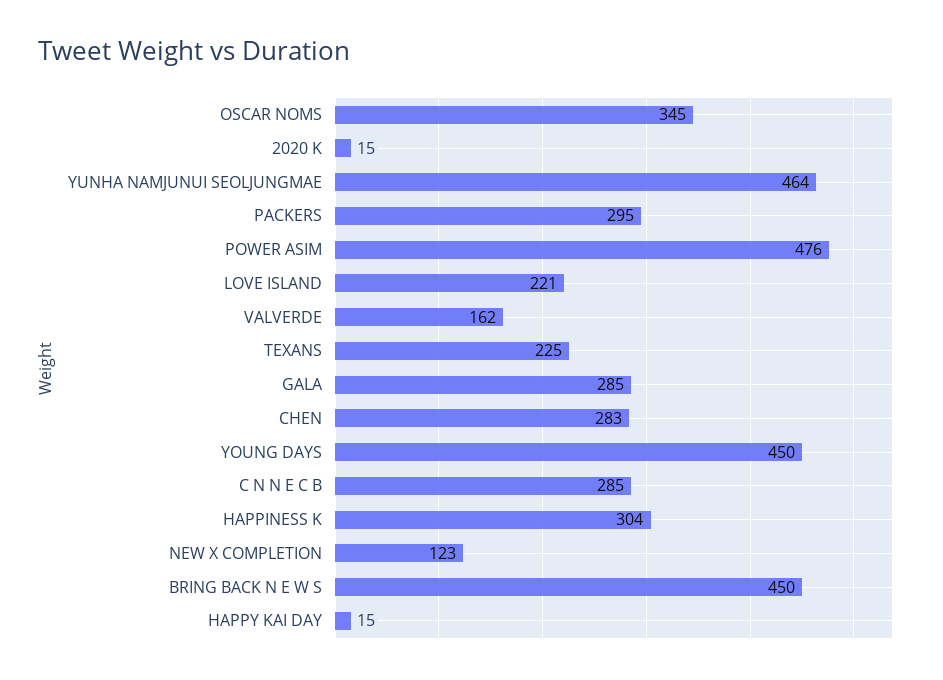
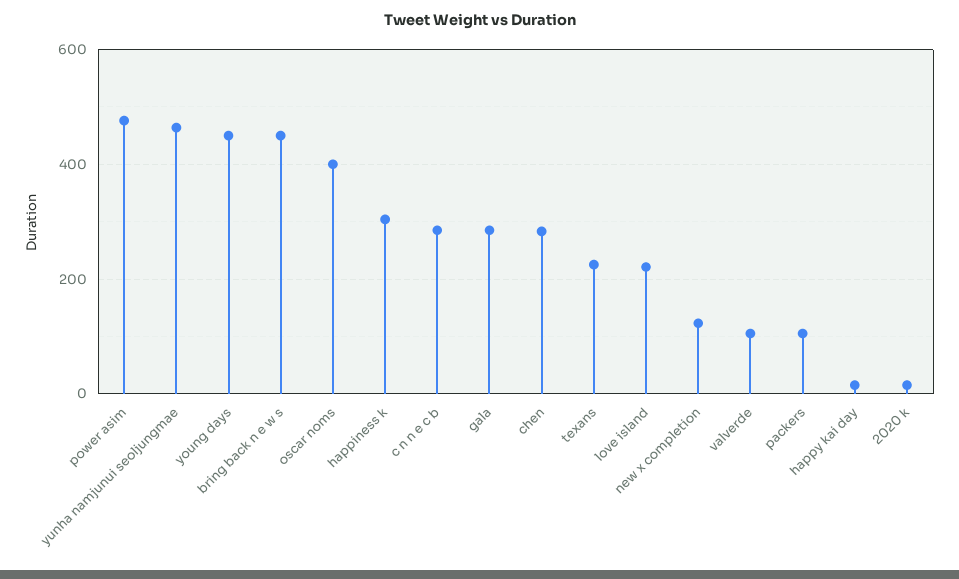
  {
-   "OSCAR NOMS": 345,
+   "OSCAR NOMS": 400,
    "2020 K": 15,
    "YUNHA NAMJUNUI SEOLJUNGMAE": 464,
-   "PACKERS": 295,
+   "PACKERS": 100,
    "POWER ASIM": 476,
    "LOVE ISLAND": 221,
-   "VALVERDE": 162,
+   "VALVERDE": 100,
    "TEXANS": 225,
    "GALA": 285,
    "CHEN": 283,
    "YOUNG DAYS": 450,
    "C N N E C B": 285,
    "HAPPINESS K": 304,
    "NEW X COMPLETION": 123,
    "BRING BACK N E W S": 450,
    "HAPPY KAI DAY": 15
  }

